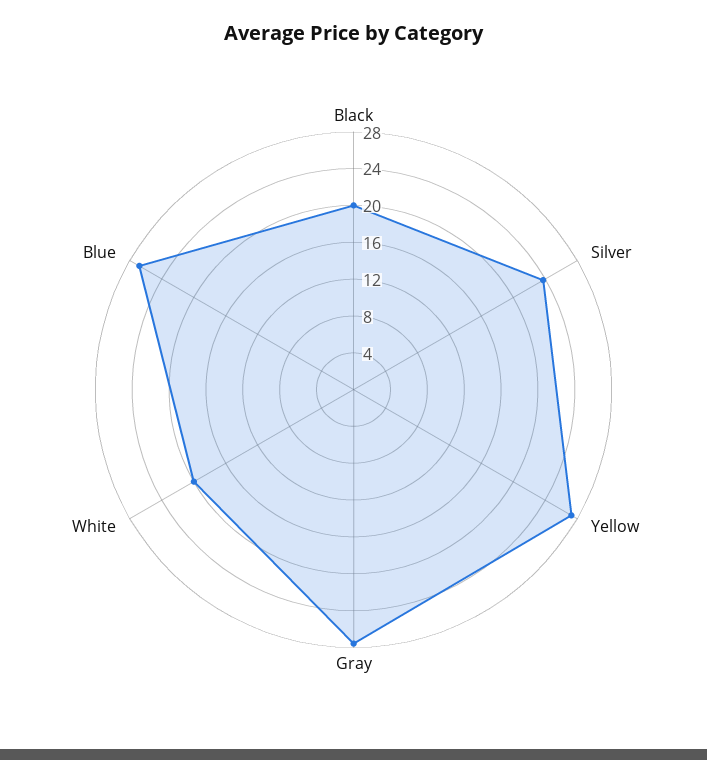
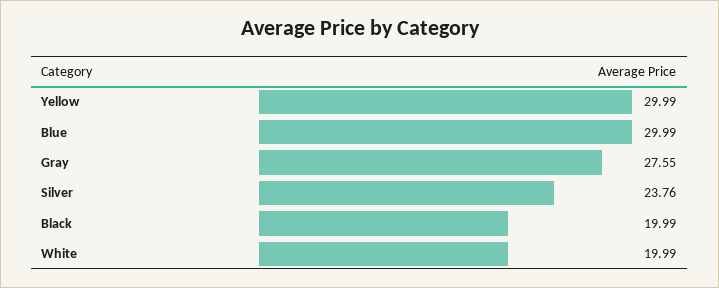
  {
    "Black": 19.99,
    "Silver": 23.76,
-   "Yellow": 27,
+   "Yellow": 29.99,
    "Gray": 27.55,
    "White": 19.99,
-   "Blue": 27
+   "Blue": 29.99
  }

